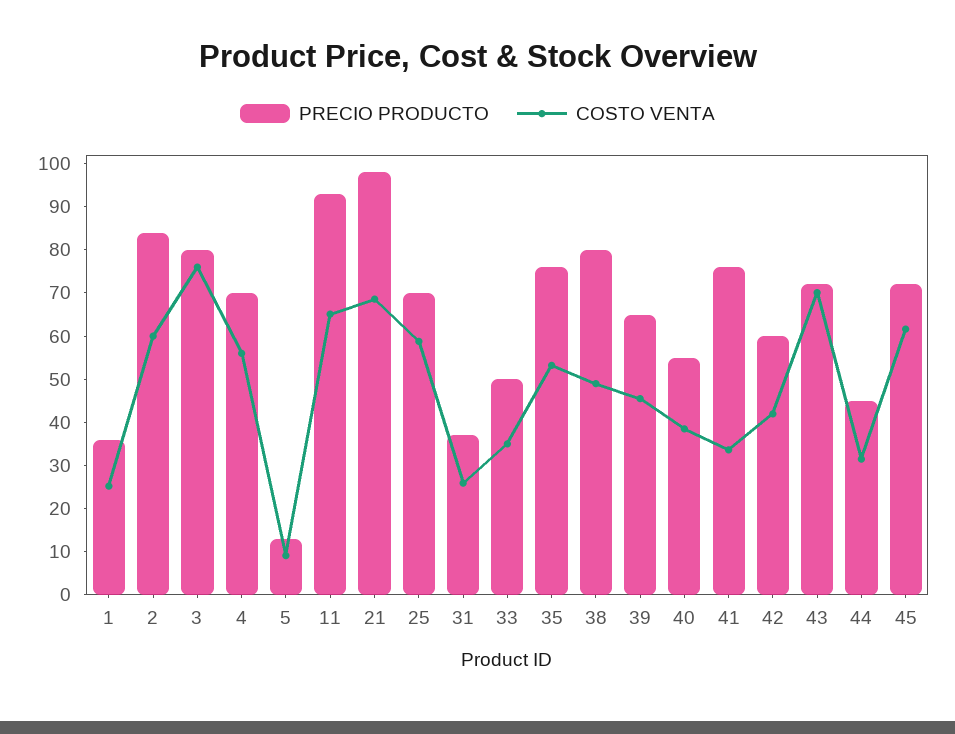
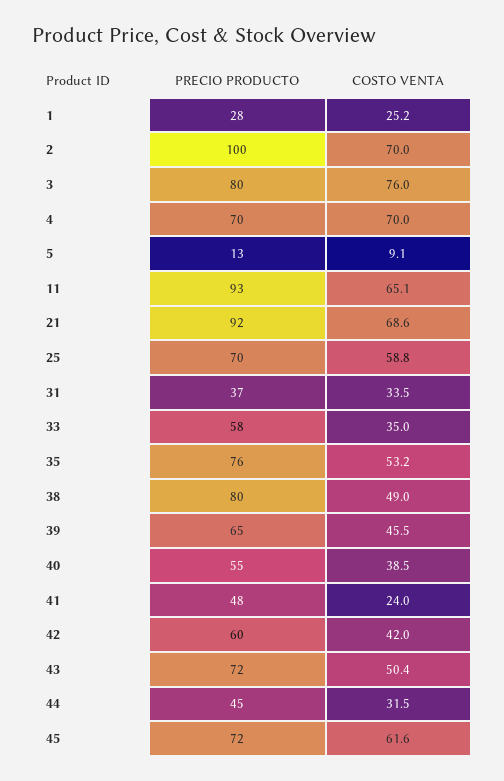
  {
    "PRECIO PRODUCTO": {
-     "1": 36,
+     "1": 28,
-     "2": 84,
+     "2": 100,
      "3": 80,
      "4": 70,
      "5": 13,
      "11": 93,
-     "21": 98,
+     "21": 92,
      "25": 70,
      "31": 37,
-     "33": 50,
+     "33": 58,
      "35": 76,
      "38": 80,
      "39": 65,
      "40": 55,
-     "41": 76,
+     "41": 48,
      "42": 60,
      "43": 72,
      "44": 45,
      "45": 72
    },
    "COSTO VENTA": {
      "1": 25.2,
-     "2": 60,
+     "2": 70,
      "3": 76,
-     "4": 56,
+     "4": 70,
      "5": 9.1,
      "11": 65.1,
      "21": 68.6,
      "25": 58.8,
-     "31": 26,
+     "31": 33.5,
      "33": 35,
      "35": 53.2,
      "38": 49,
      "39": 45.5,
      "40": 38.5,
-     "41": 34,
+     "41": 24,
      "42": 42,
-     "43": 70,
+     "43": 50.4,
      "44": 31.5,
      "45": 61.6
    }
  }

